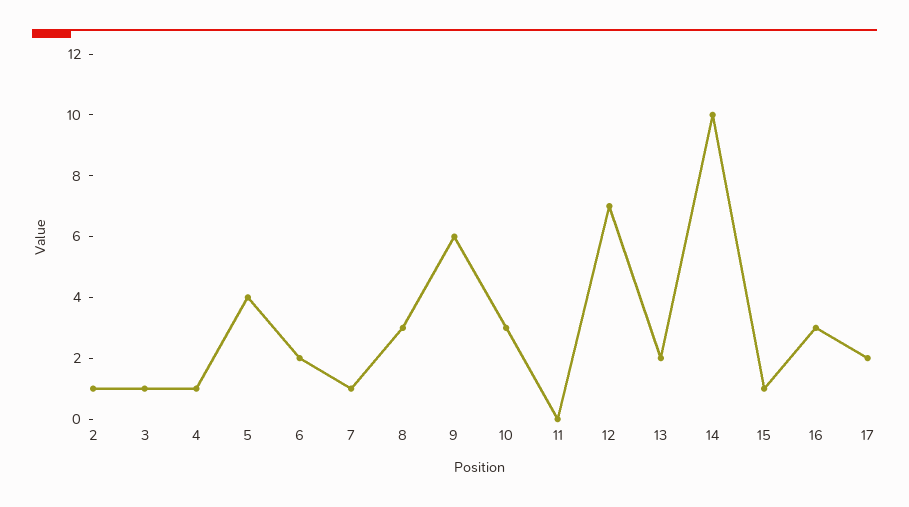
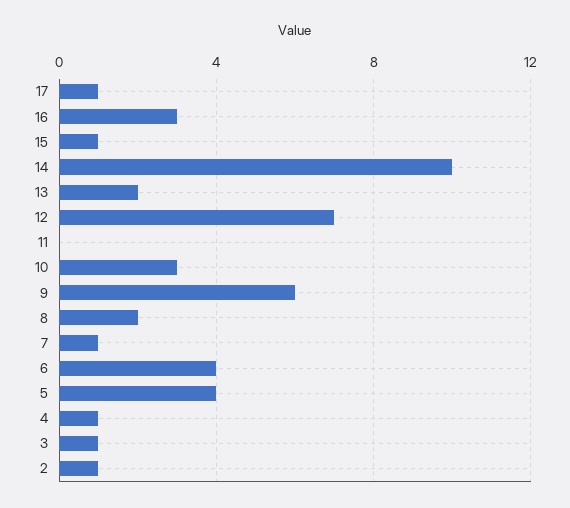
  {
    "2": 1,
    "3": 1,
    "4": 1,
    "5": 4,
-   "6": 2,
+   "6": 4,
    "7": 1,
-   "8": 3,
+   "8": 2,
    "9": 6,
    "10": 3,
    "11": 0,
    "12": 7,
    "13": 2,
    "14": 10,
    "15": 1,
    "16": 3,
-   "17": 2
+   "17": 1
  }

